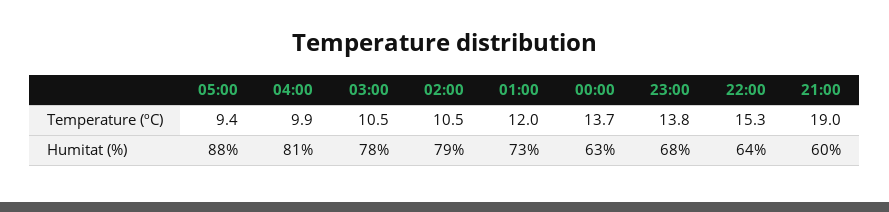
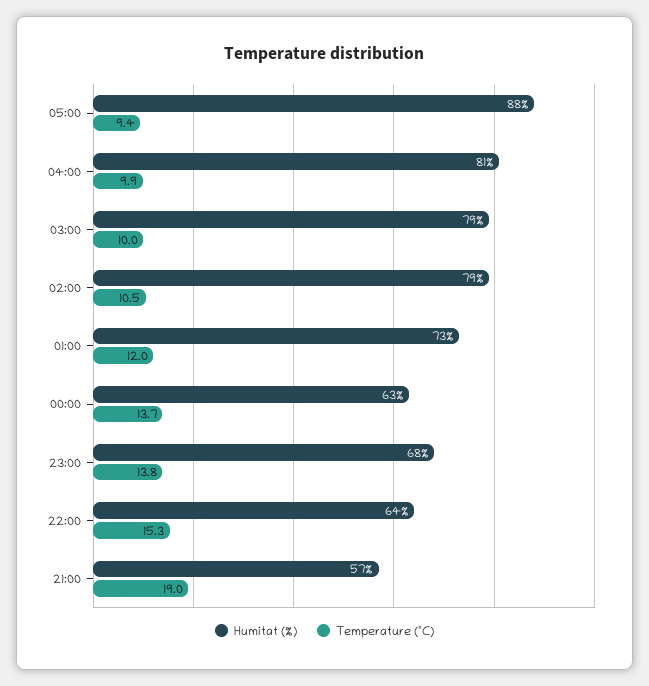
  {
    "Temperature (ºC)": {
      "05:00": 9.4,
      "04:00": 9.9,
-     "03:00": 10.5,
+     "03:00": 10,
      "02:00": 10.5,
      "01:00": 12,
      "00:00": 13.7,
      "23:00": 13.8,
      "22:00": 15.3,
      "21:00": 19
    },
    "Humitat (%)": {
      "05:00": 88,
      "04:00": 81,
-     "03:00": 78,
+     "03:00": 79,
      "02:00": 79,
      "01:00": 73,
      "00:00": 63,
      "23:00": 68,
      "22:00": 64,
-     "21:00": 60
+     "21:00": 57
    }
  }

